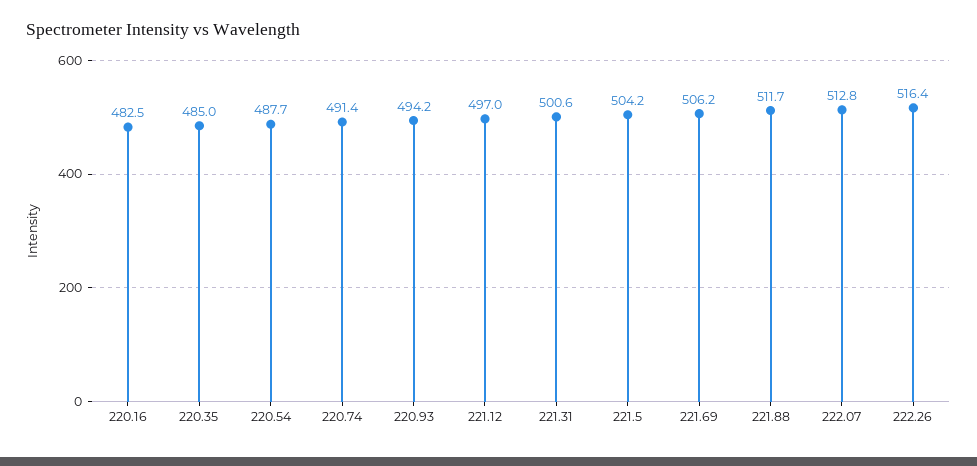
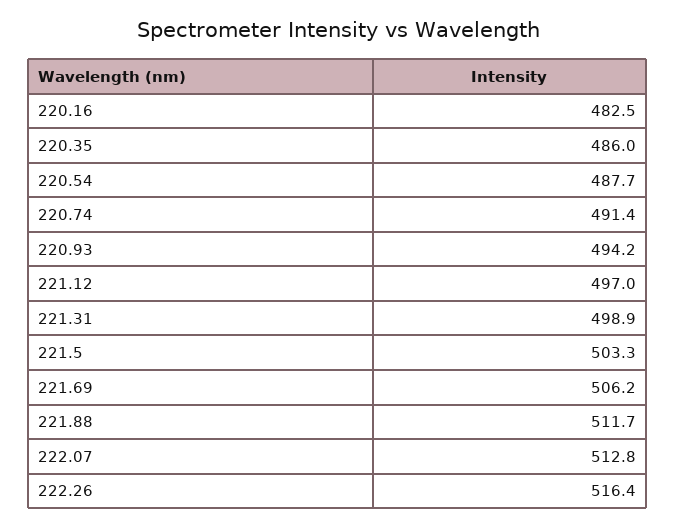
  {
    "220.16": 482.5,
-   "220.35": 485,
+   "220.35": 486,
    "220.54": 487.7,
    "220.74": 491.4,
    "220.93": 494.2,
    "221.12": 497,
-   "221.31": 500.6,
+   "221.31": 498.9,
-   "221.5": 504.2,
+   "221.5": 503.3,
    "221.69": 506.2,
    "221.88": 511.7,
    "222.07": 512.8,
    "222.26": 516.4
  }

